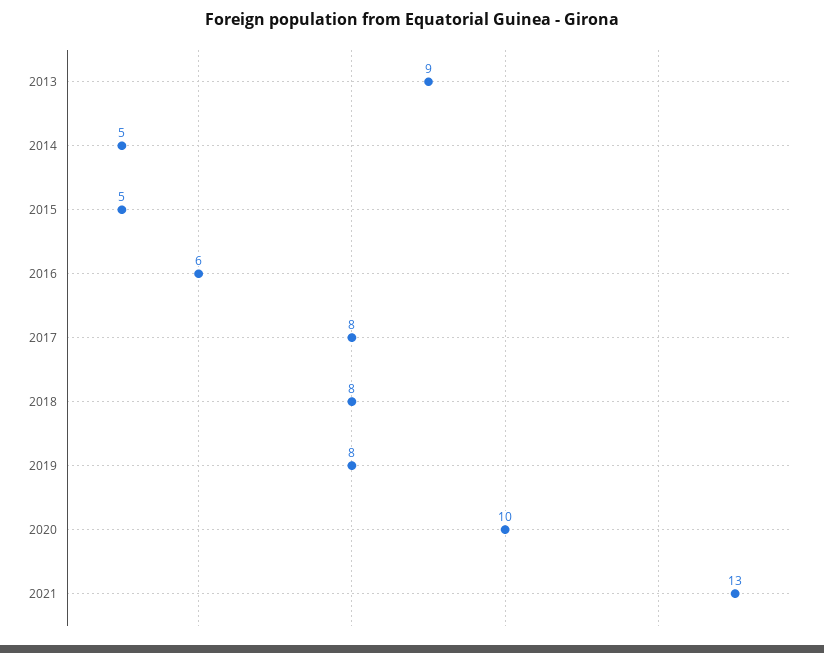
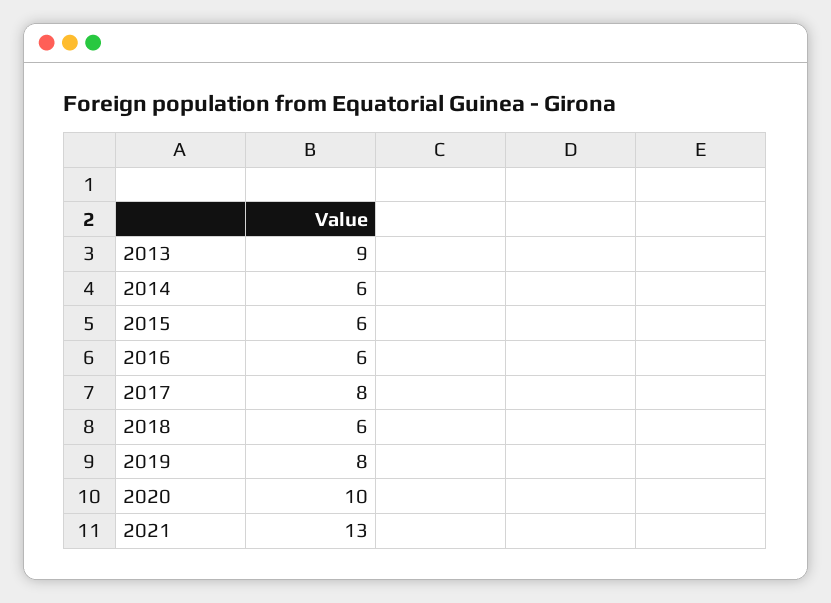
  {
    "2013": 9,
-   "2014": 5,
+   "2014": 6,
-   "2015": 5,
+   "2015": 6,
    "2016": 6,
    "2017": 8,
-   "2018": 8,
+   "2018": 6,
    "2019": 8,
    "2020": 10,
    "2021": 13
  }

